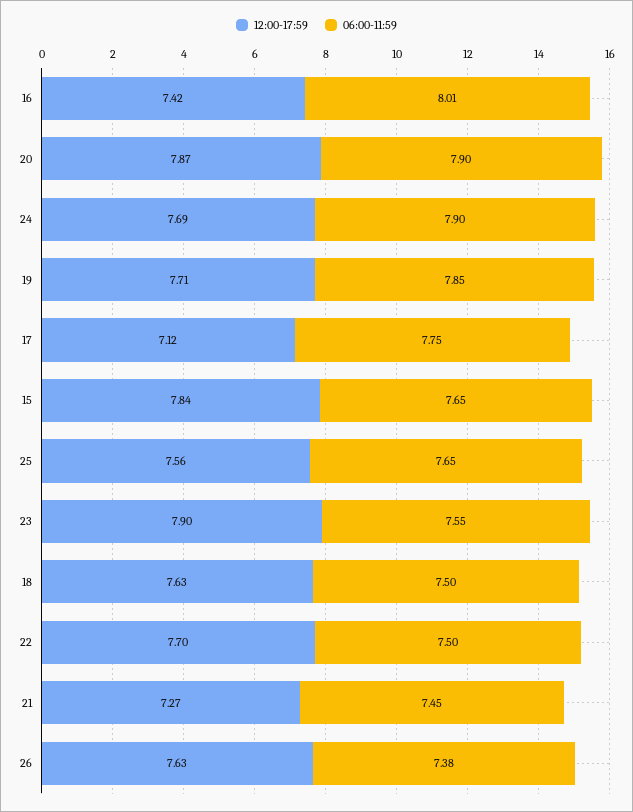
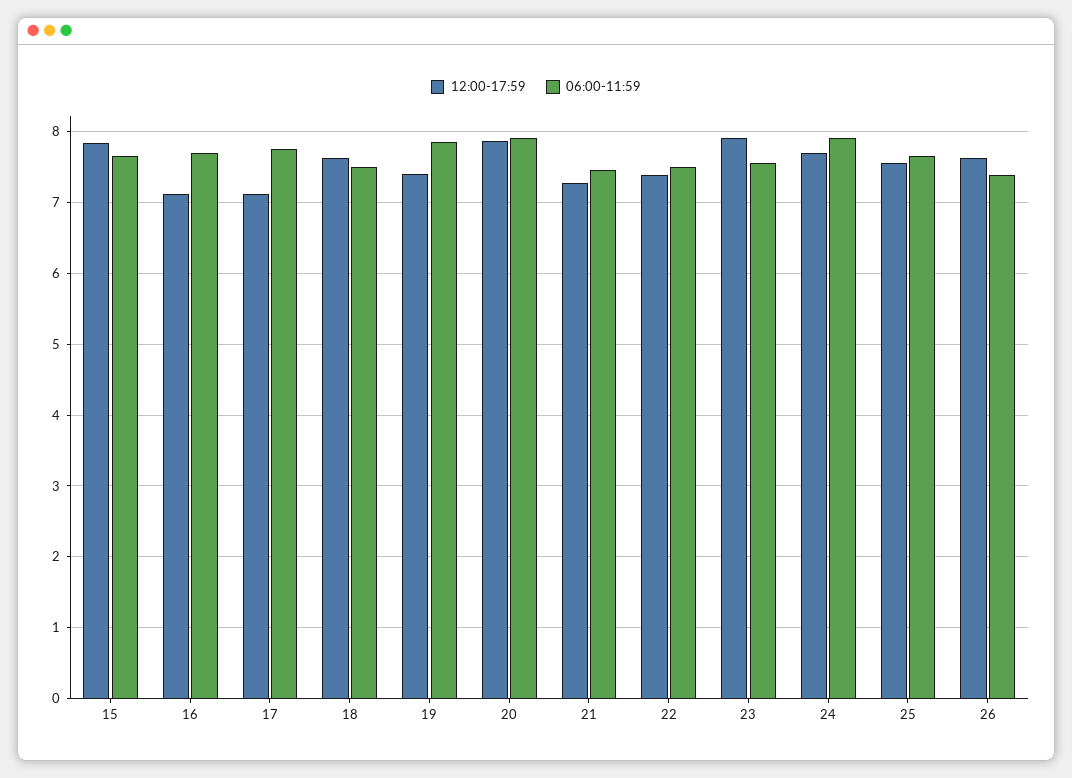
  {
    "12:00-17:59": {
-     "16": 7.42,
+     "16": 7.1,
      "20": 7.87,
      "24": 7.69,
-     "19": 7.71,
+     "19": 7.4,
      "17": 7.12,
      "15": 7.84,
      "25": 7.56,
      "23": 7.9,
      "18": 7.63,
-     "22": 7.7,
+     "22": 7.4,
      "21": 7.27,
      "26": 7.63
    },
    "06:00-11:59": {
-     "16": 8.01,
+     "16": 7.7,
      "20": 7.9,
      "24": 7.9,
      "19": 7.85,
      "17": 7.75,
      "15": 7.65,
      "25": 7.65,
      "23": 7.55,
      "18": 7.5,
      "22": 7.5,
      "21": 7.45,
      "26": 7.38
    }
  }

